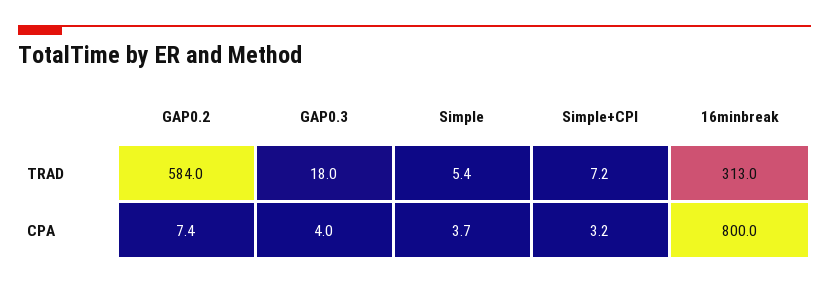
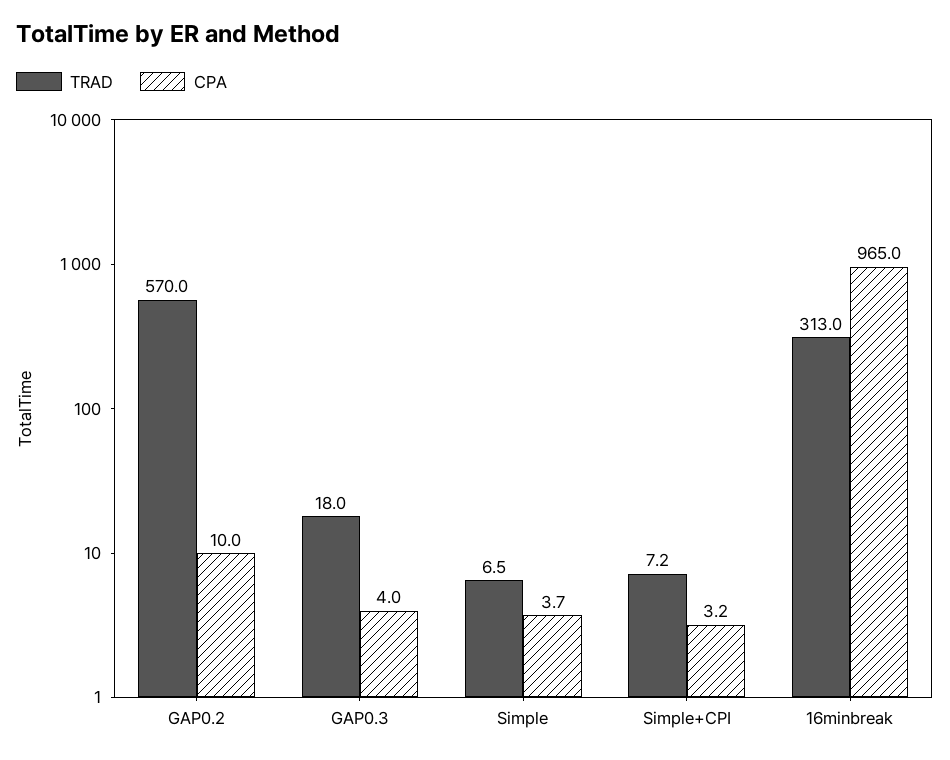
  {
    "TRAD": {
-     "GAP0.2": 584,
+     "GAP0.2": 570,
      "GAP0.3": 18,
-     "Simple": 5.4,
+     "Simple": 6.5,
      "Simple+CPI": 7.2,
      "16minbreak": 313
    },
    "CPA": {
-     "GAP0.2": 7.4,
+     "GAP0.2": 10,
      "GAP0.3": 4,
      "Simple": 3.7,
      "Simple+CPI": 3.2,
-     "16minbreak": 800
+     "16minbreak": 965
    }
  }

